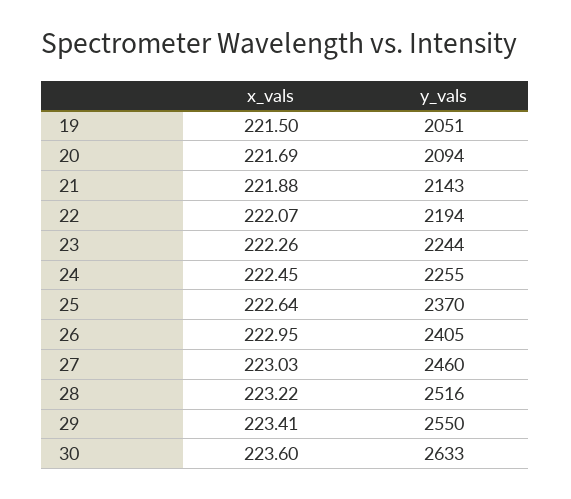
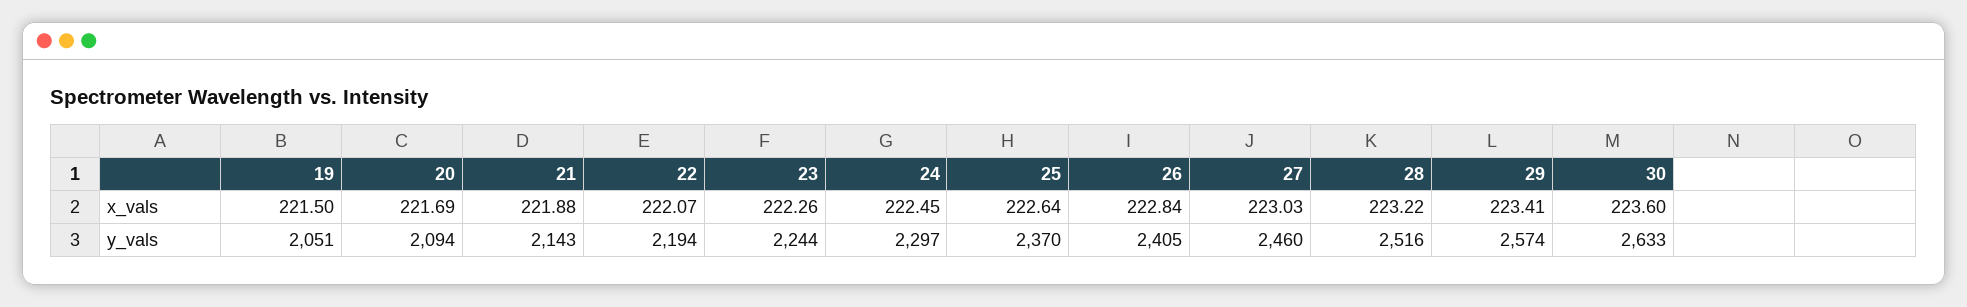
  {
    "x_vals": {
      "19": 221.5,
      "20": 221.69,
      "21": 221.88,
      "22": 222.07,
      "23": 222.26,
      "24": 222.45,
      "25": 222.64,
-     "26": 222.95,
+     "26": 222.84,
      "27": 223.03,
      "28": 223.22,
      "29": 223.41,
      "30": 223.6
    },
    "y_vals": {
      "19": 2051,
      "20": 2094,
      "21": 2143,
      "22": 2194,
      "23": 2244,
-     "24": 2255,
+     "24": 2297,
      "25": 2370,
      "26": 2405,
      "27": 2460,
      "28": 2516,
-     "29": 2550,
+     "29": 2574,
      "30": 2633
    }
  }

